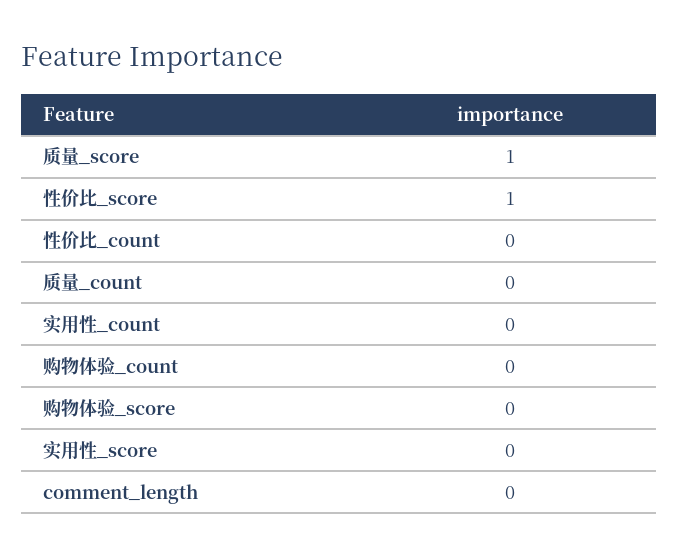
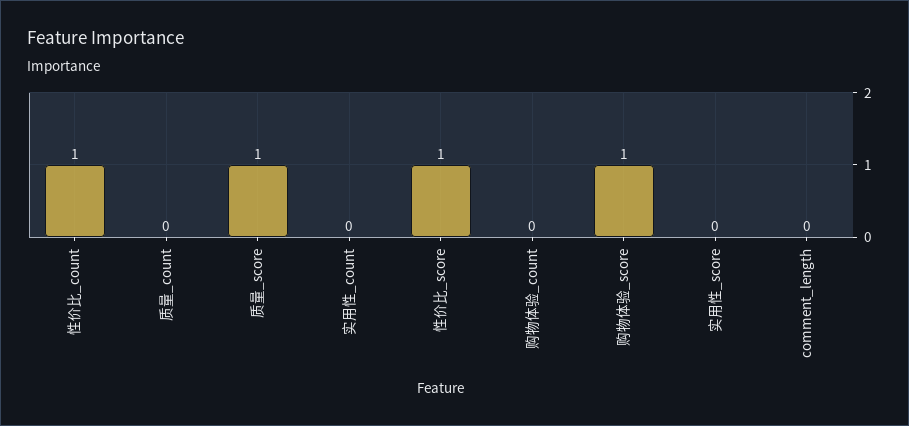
  {
    "质量_score": 1,
    "性价比_score": 1,
-   "性价比_count": 0,
+   "性价比_count": 1,
    "质量_count": 0,
    "实用性_count": 0,
    "购物体验_count": 0,
-   "购物体验_score": 0,
+   "购物体验_score": 1,
    "实用性_score": 0,
    "comment_length": 0
  }

